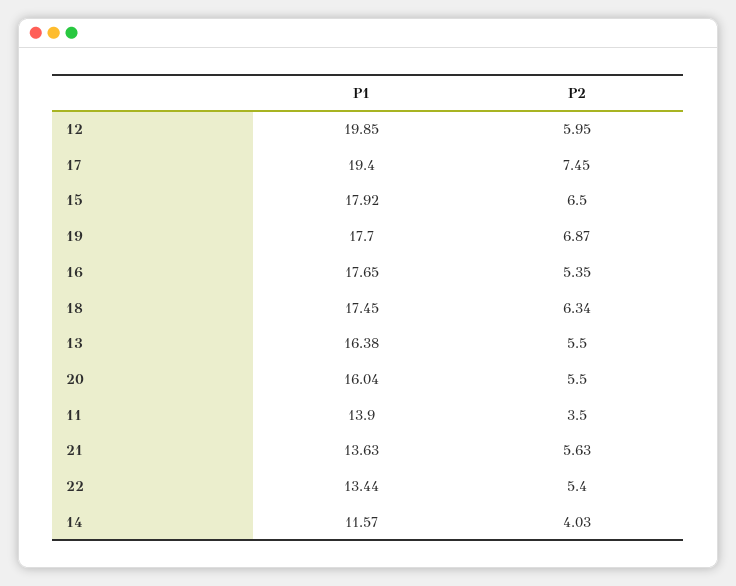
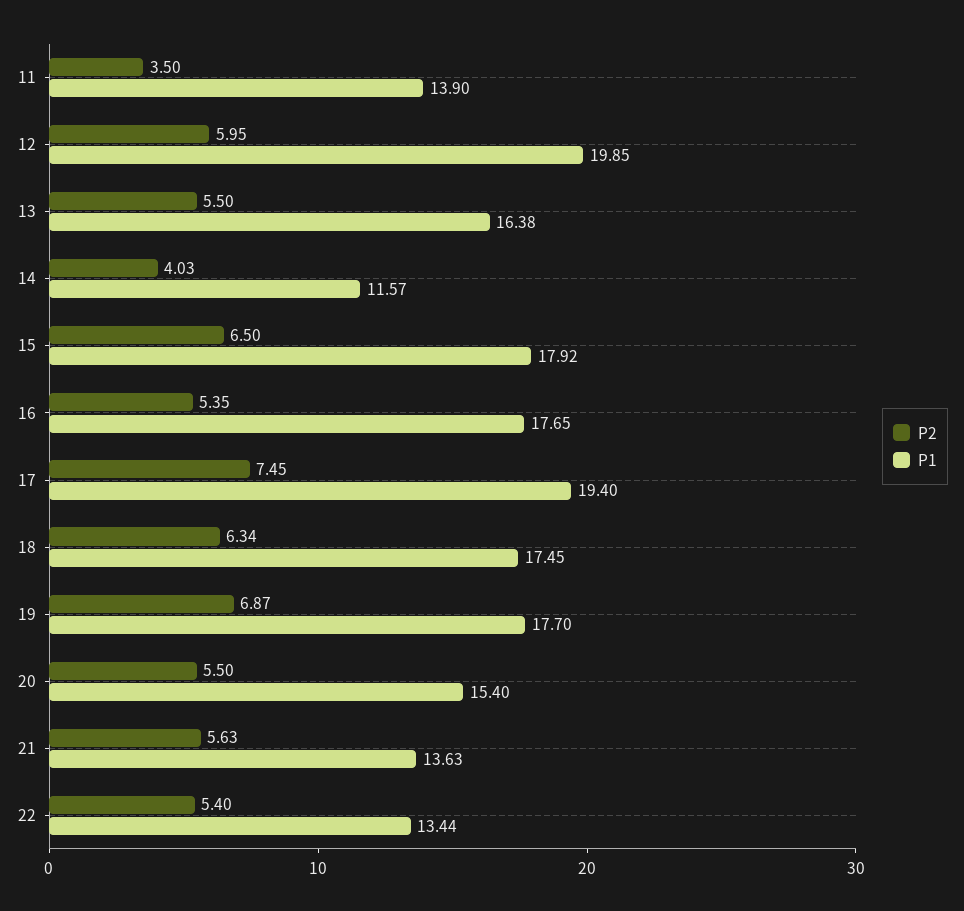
  {
    "P1": {
      "12": 19.85,
      "17": 19.4,
      "15": 17.92,
      "19": 17.7,
      "16": 17.65,
      "18": 17.45,
      "13": 16.38,
-     "20": 16.04,
+     "20": 15.4,
      "11": 13.9,
      "21": 13.63,
      "22": 13.44,
      "14": 11.57
    },
    "P2": {
      "12": 5.95,
      "17": 7.45,
      "15": 6.5,
      "19": 6.87,
      "16": 5.35,
      "18": 6.34,
      "13": 5.5,
      "20": 5.5,
      "11": 3.5,
      "21": 5.63,
      "22": 5.4,
      "14": 4.03
    }
  }

